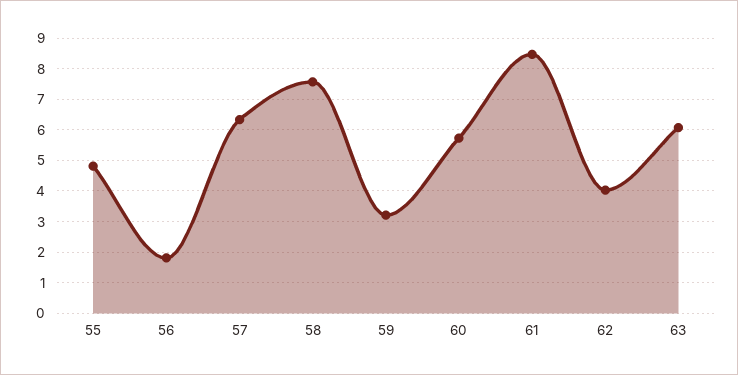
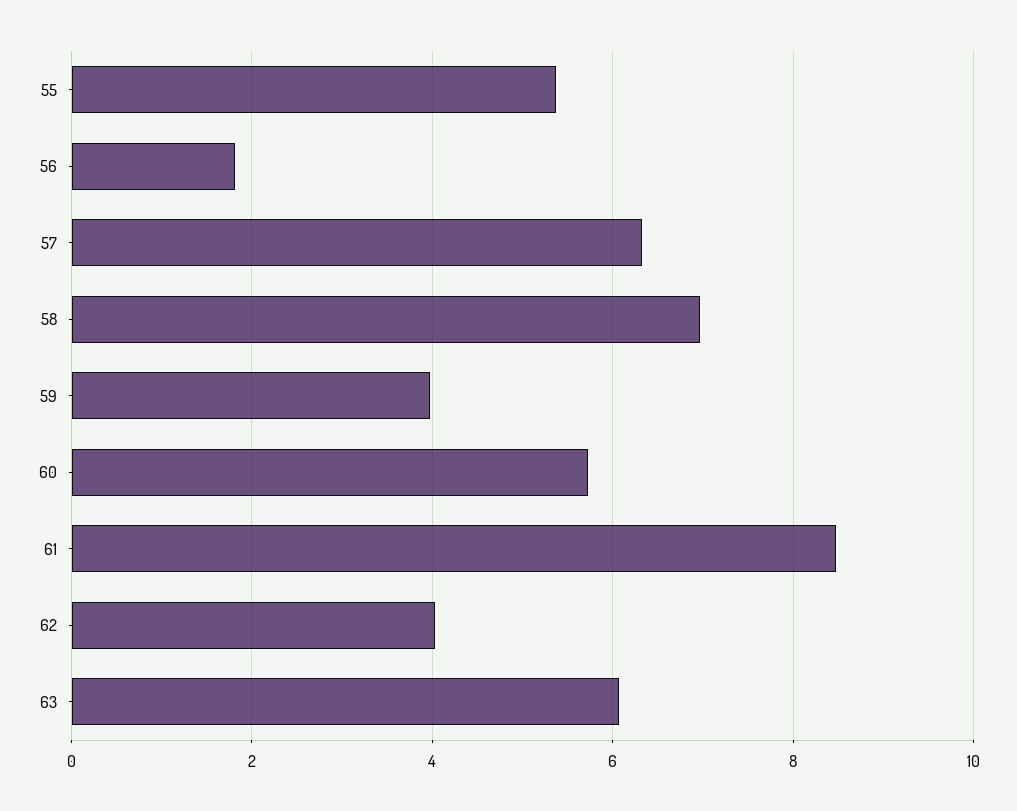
  {
-   "55": 4.8,
+   "55": 5.4,
    "56": 1.8,
    "57": 6.4,
-   "58": 7.6,
+   "58": 7,
-   "59": 3.2,
+   "59": 4,
    "60": 5.8,
    "61": 8.4,
    "62": 4,
    "63": 6
  }

